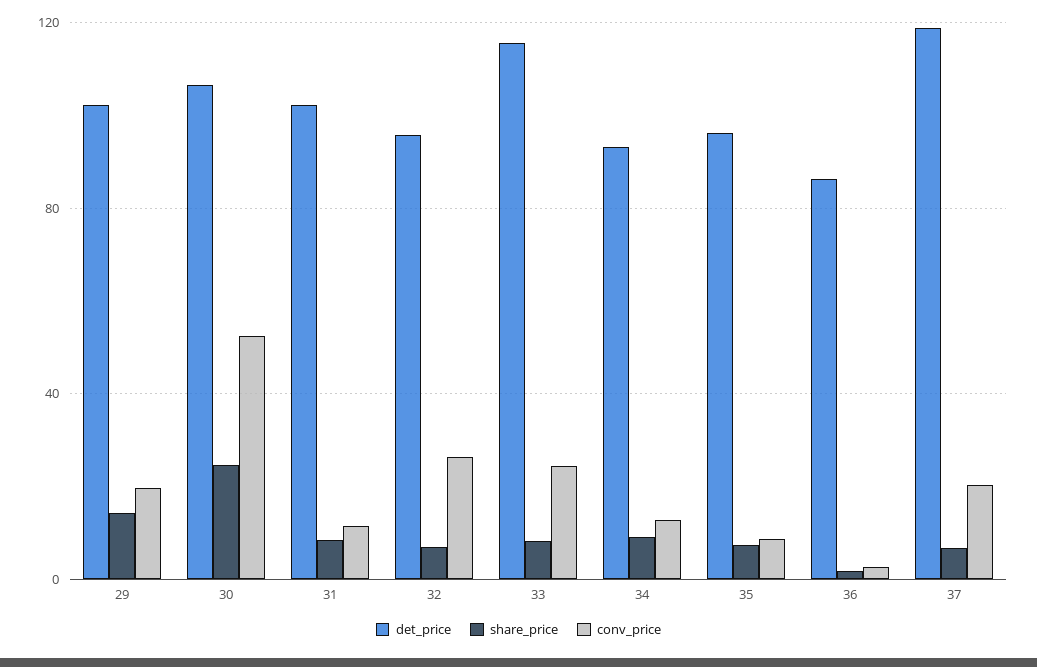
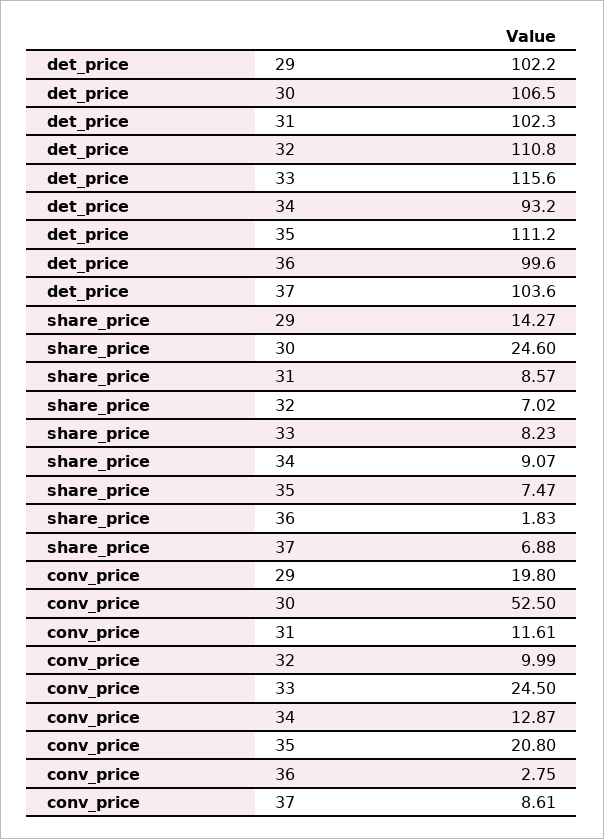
  {
    "det_price": {
      "29": 102.2,
      "30": 106.5,
      "31": 102.3,
-     "32": 95,
+     "32": 110.8,
      "33": 115.6,
      "34": 93.2,
-     "35": 95,
+     "35": 111.2,
-     "36": 85,
+     "36": 99.6,
-     "37": 120
+     "37": 103.6
    },
    "share_price": {
      "29": 14.27,
      "30": 24.6,
      "31": 8.57,
      "32": 7.02,
      "33": 8.23,
      "34": 9.07,
      "35": 7.47,
      "36": 1.83,
      "37": 6.88
    },
    "conv_price": {
      "29": 19.8,
      "30": 52.5,
      "31": 11.61,
-     "32": 25,
+     "32": 9.99,
      "33": 24.5,
      "34": 12.87,
-     "35": 10,
+     "35": 20.8,
      "36": 2.75,
-     "37": 20
+     "37": 8.61
    }
  }

